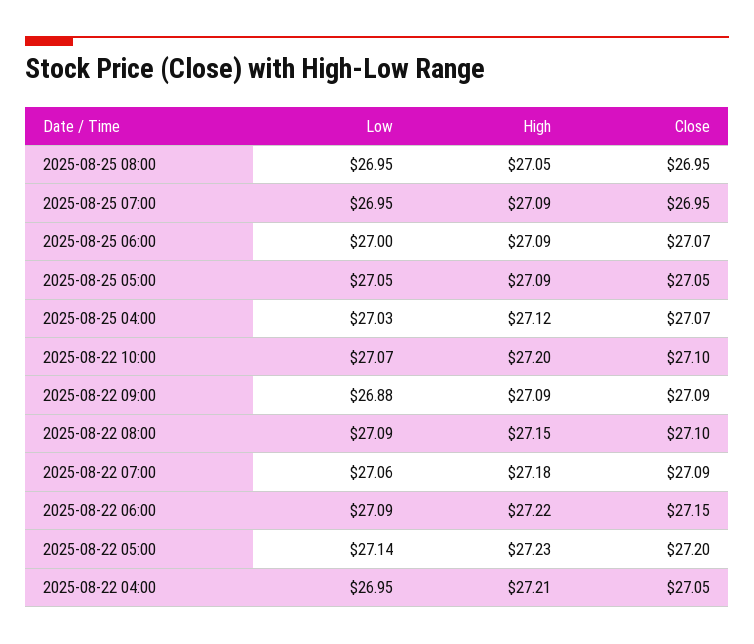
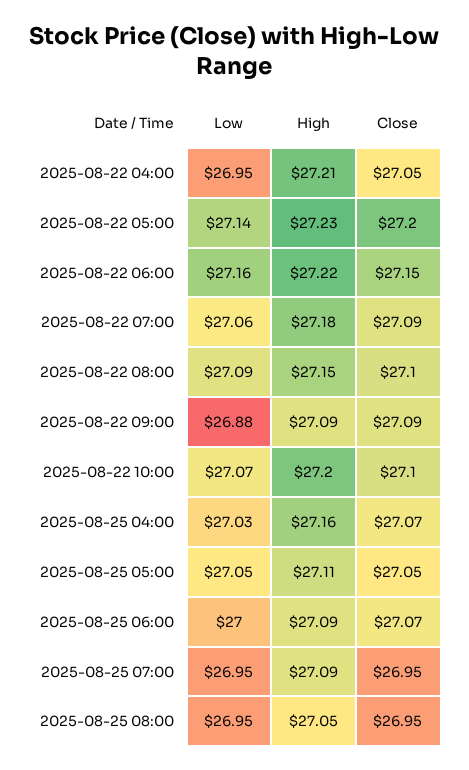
  {
    "Low": {
      "2025-08-25 08:00": 26.95,
      "2025-08-25 07:00": 26.95,
      "2025-08-25 06:00": 27,
      "2025-08-25 05:00": 27.05,
      "2025-08-25 04:00": 27.03,
      "2025-08-22 10:00": 27.07,
      "2025-08-22 09:00": 26.88,
      "2025-08-22 08:00": 27.09,
      "2025-08-22 07:00": 27.06,
-     "2025-08-22 06:00": 27.09,
+     "2025-08-22 06:00": 27.16,
      "2025-08-22 05:00": 27.14,
      "2025-08-22 04:00": 26.95
    },
    "High": {
      "2025-08-25 08:00": 27.05,
      "2025-08-25 07:00": 27.09,
      "2025-08-25 06:00": 27.09,
-     "2025-08-25 05:00": 27.09,
+     "2025-08-25 05:00": 27.11,
-     "2025-08-25 04:00": 27.12,
+     "2025-08-25 04:00": 27.16,
      "2025-08-22 10:00": 27.2,
      "2025-08-22 09:00": 27.09,
      "2025-08-22 08:00": 27.15,
      "2025-08-22 07:00": 27.18,
      "2025-08-22 06:00": 27.22,
      "2025-08-22 05:00": 27.23,
      "2025-08-22 04:00": 27.21
    },
    "Close": {
      "2025-08-25 08:00": 26.95,
      "2025-08-25 07:00": 26.95,
      "2025-08-25 06:00": 27.07,
      "2025-08-25 05:00": 27.05,
      "2025-08-25 04:00": 27.07,
      "2025-08-22 10:00": 27.1,
      "2025-08-22 09:00": 27.09,
      "2025-08-22 08:00": 27.1,
      "2025-08-22 07:00": 27.09,
      "2025-08-22 06:00": 27.15,
      "2025-08-22 05:00": 27.2,
      "2025-08-22 04:00": 27.05
    }
  }

